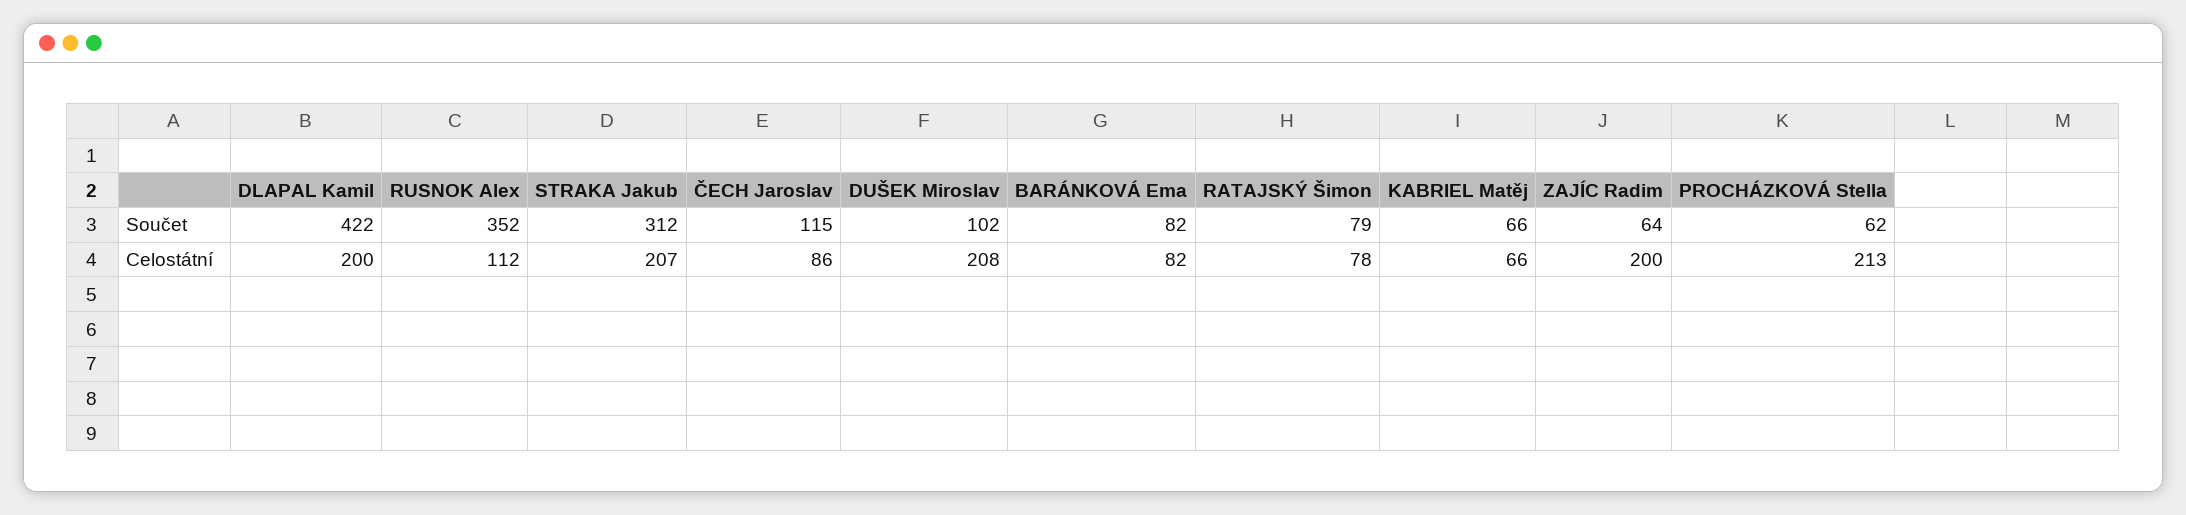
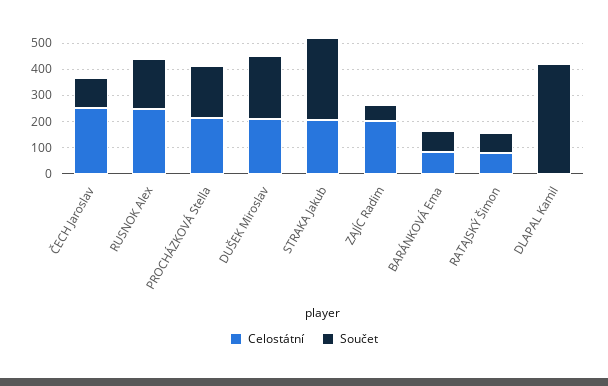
  {
    "Součet": {
      "DLAPAL Kamil": 422,
-     "RUSNOK Alex": 352,
+     "RUSNOK Alex": 200,
      "STRAKA Jakub": 312,
      "ČECH Jaroslav": 115,
-     "DUŠEK Miroslav": 102,
+     "DUŠEK Miroslav": 250,
      "BARÁNKOVÁ Ema": 82,
      "RATAJSKÝ Šimon": 79,
-     "KABRIEL Matěj": 66,
      "ZAJÍC Radim": 64,
-     "PROCHÁZKOVÁ Stella": 62
+     "PROCHÁZKOVÁ Stella": 200
    },
    "Celostátní": {
-     "DLAPAL Kamil": 200,
+     "DLAPAL Kamil": 0,
-     "RUSNOK Alex": 112,
+     "RUSNOK Alex": 250,
      "STRAKA Jakub": 207,
-     "ČECH Jaroslav": 86,
+     "ČECH Jaroslav": 250,
      "DUŠEK Miroslav": 208,
      "BARÁNKOVÁ Ema": 82,
      "RATAJSKÝ Šimon": 78,
-     "KABRIEL Matěj": 66,
      "ZAJÍC Radim": 200,
      "PROCHÁZKOVÁ Stella": 213
    }
  }

